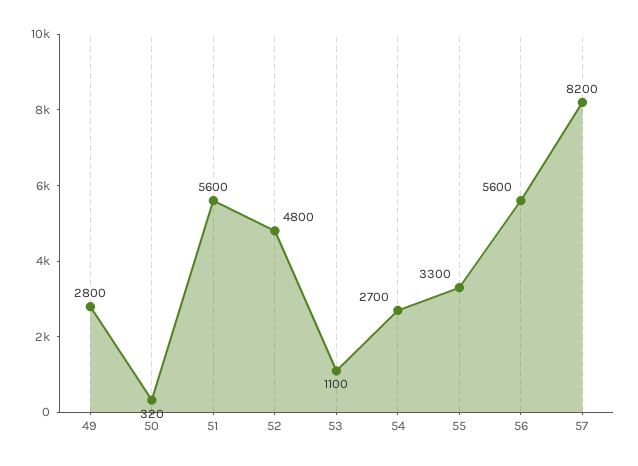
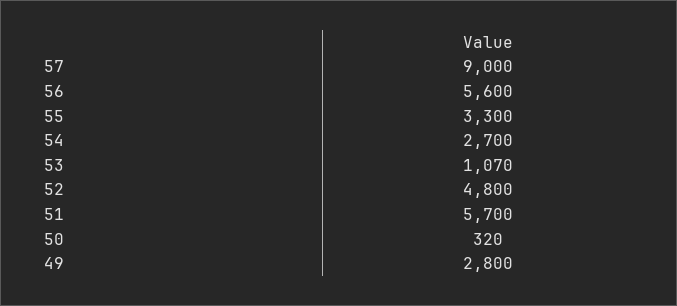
  {
    "49": 2800,
    "50": 320,
-   "51": 5600,
+   "51": 5700,
    "52": 4800,
-   "53": 1100,
+   "53": 1070,
    "54": 2700,
    "55": 3300,
    "56": 5600,
-   "57": 8200
+   "57": 9000
  }

